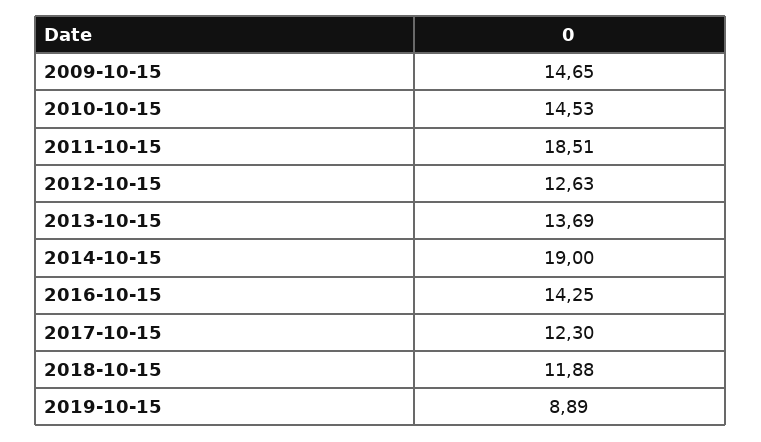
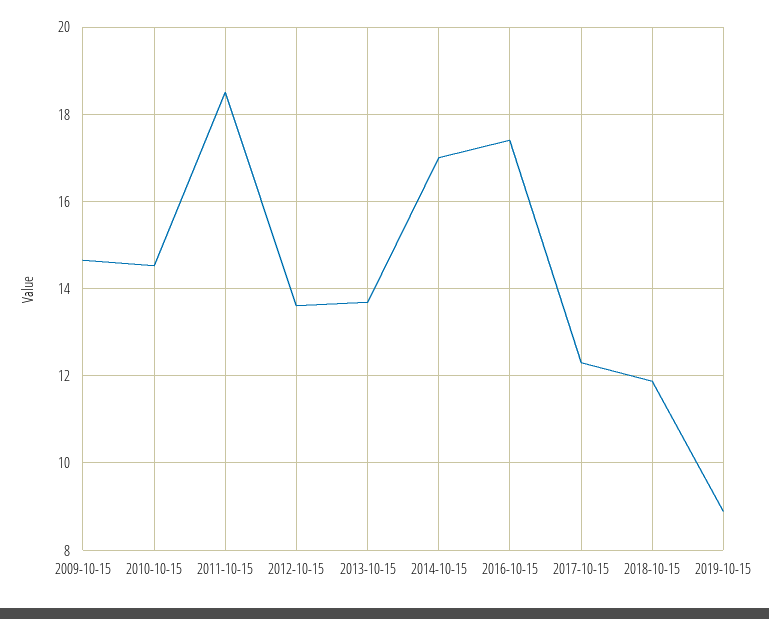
  {
    "2009-10-15": 14.65,
    "2010-10-15": 14.53,
    "2011-10-15": 18.51,
-   "2012-10-15": 12.63,
+   "2012-10-15": 13.6,
    "2013-10-15": 13.69,
-   "2014-10-15": 19,
+   "2014-10-15": 17,
-   "2016-10-15": 14.25,
+   "2016-10-15": 17.4,
    "2017-10-15": 12.3,
    "2018-10-15": 11.88,
    "2019-10-15": 8.89
  }

